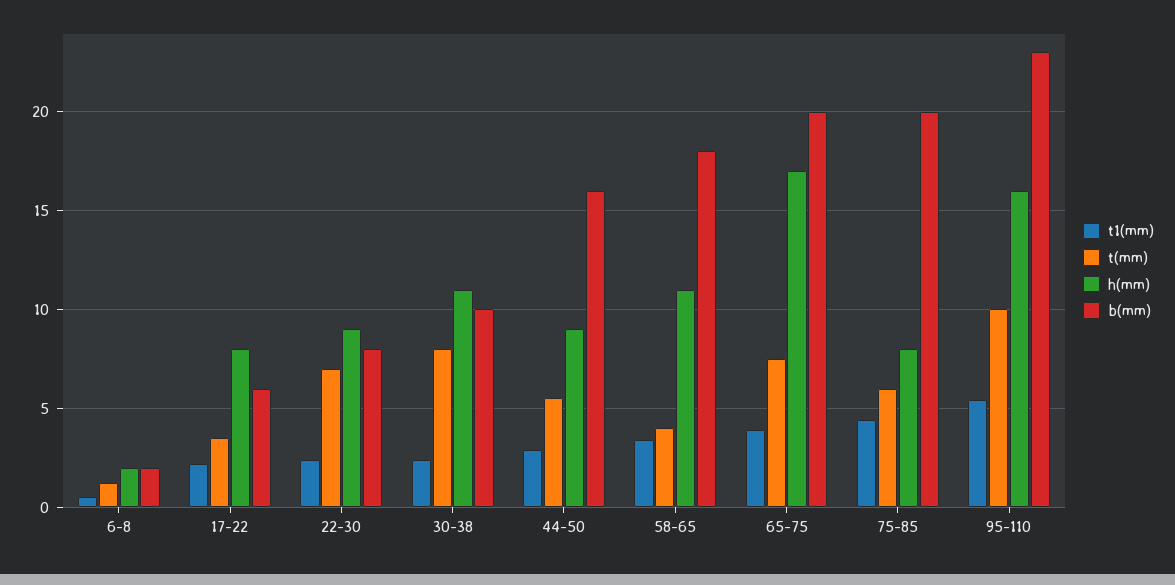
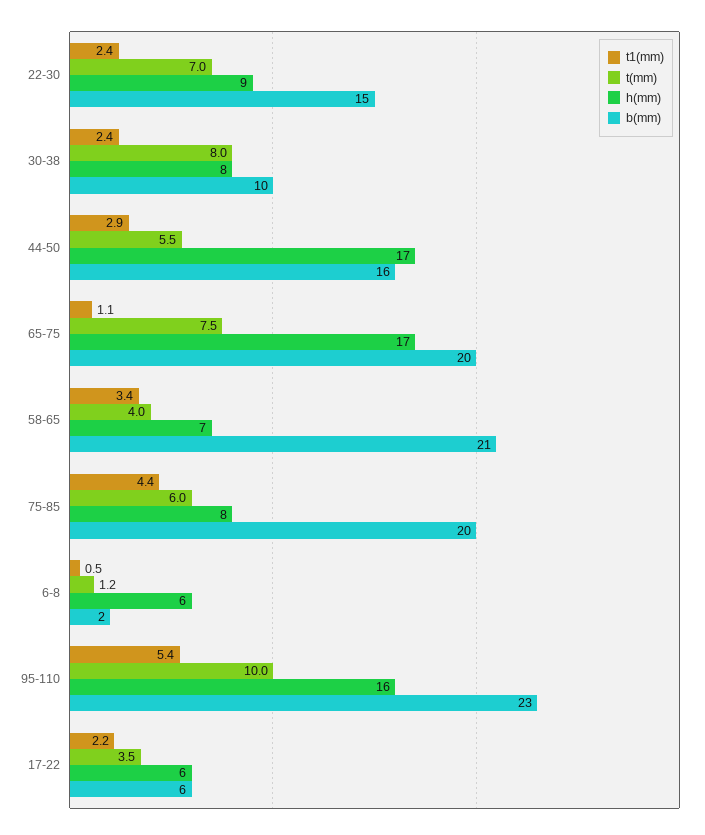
  {
    "t1(mm)": {
      "6-8": 0.5,
      "17-22": 2.2,
      "22-30": 2.4,
      "30-38": 2.4,
      "44-50": 2.9,
      "58-65": 3.4,
-     "65-75": 4,
+     "65-75": 1.1,
      "75-85": 4.4,
      "95-110": 5.4
    },
    "t(mm)": {
      "6-8": 1.2,
      "17-22": 3.5,
      "22-30": 7,
      "30-38": 8,
      "44-50": 5.5,
      "58-65": 4,
      "65-75": 7.5,
      "75-85": 6,
      "95-110": 10
    },
    "h(mm)": {
-     "6-8": 2,
+     "6-8": 6,
-     "17-22": 8,
+     "17-22": 6,
      "22-30": 9,
-     "30-38": 11,
+     "30-38": 8,
-     "44-50": 9,
+     "44-50": 17,
-     "58-65": 11,
+     "58-65": 7,
      "65-75": 17,
      "75-85": 8,
      "95-110": 16
    },
    "b(mm)": {
      "6-8": 2,
      "17-22": 6,
-     "22-30": 8,
+     "22-30": 15,
      "30-38": 10,
      "44-50": 16,
-     "58-65": 18,
+     "58-65": 21,
      "65-75": 20,
      "75-85": 20,
      "95-110": 23
    }
  }

